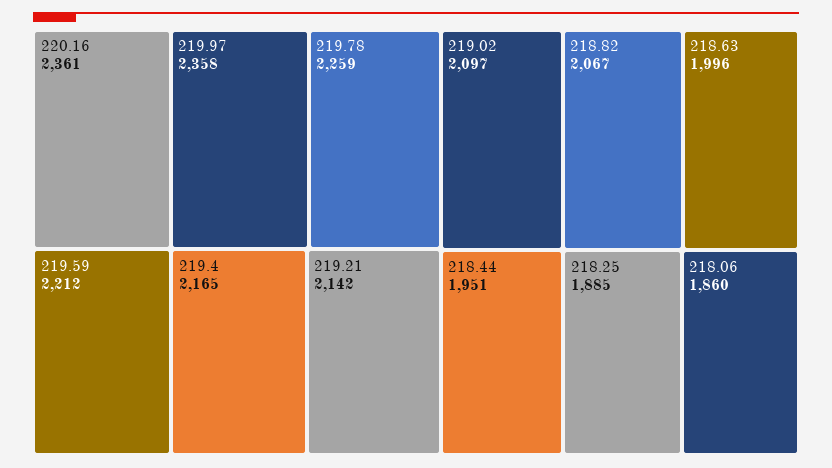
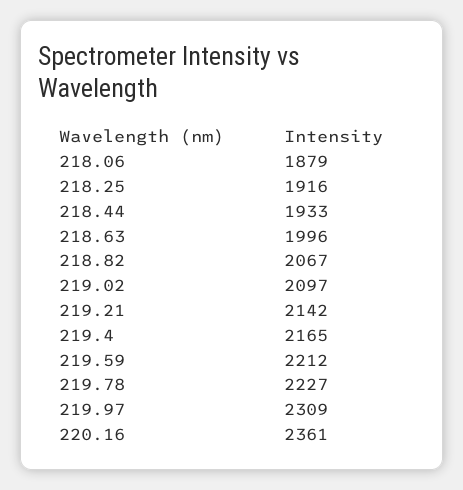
  {
    "220.16": 2361,
-   "219.97": 2358,
+   "219.97": 2309,
-   "219.78": 2259,
+   "219.78": 2227,
    "219.59": 2212,
    "219.4": 2165,
    "219.21": 2142,
    "219.02": 2097,
    "218.82": 2067,
    "218.63": 1996,
-   "218.44": 1951,
+   "218.44": 1933,
-   "218.25": 1885,
+   "218.25": 1916,
-   "218.06": 1860
+   "218.06": 1879
  }

